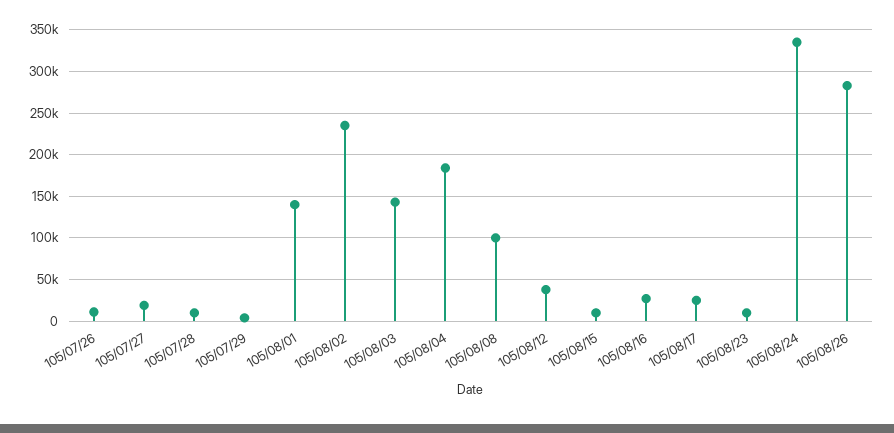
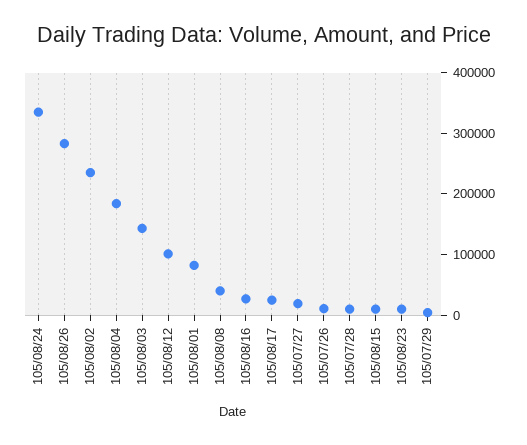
  {
    "105/07/26": 10000,
    "105/07/27": 20000,
    "105/07/28": 10000,
    "105/07/29": 0,
-   "105/08/01": 140000,
+   "105/08/01": 80000,
    "105/08/02": 240000,
    "105/08/03": 140000,
    "105/08/04": 180000,
-   "105/08/08": 100000,
+   "105/08/08": 40000,
-   "105/08/12": 40000,
+   "105/08/12": 100000,
    "105/08/15": 10000,
    "105/08/16": 30000,
    "105/08/17": 30000,
    "105/08/23": 10000,
    "105/08/24": 340000,
    "105/08/26": 280000
  }

